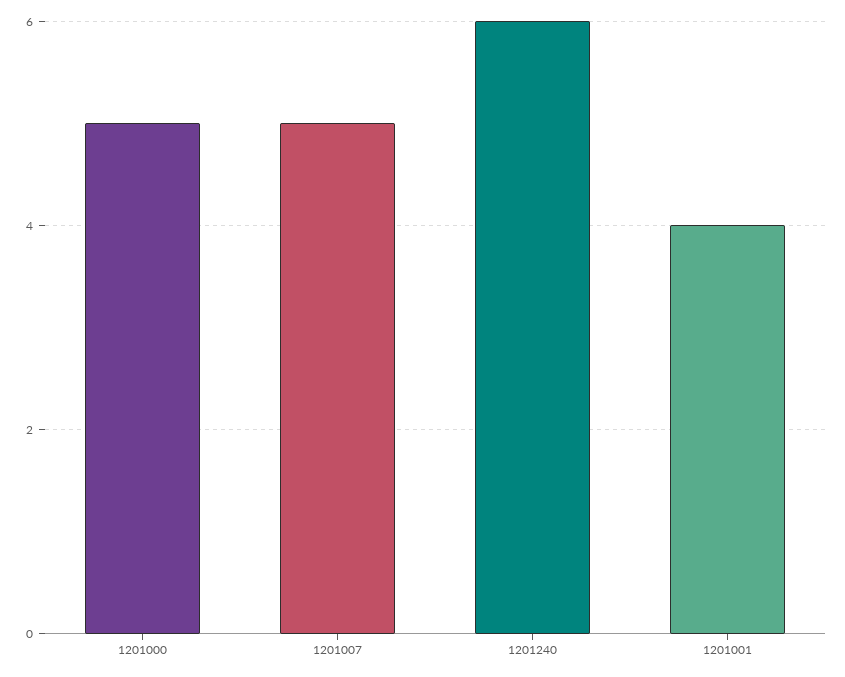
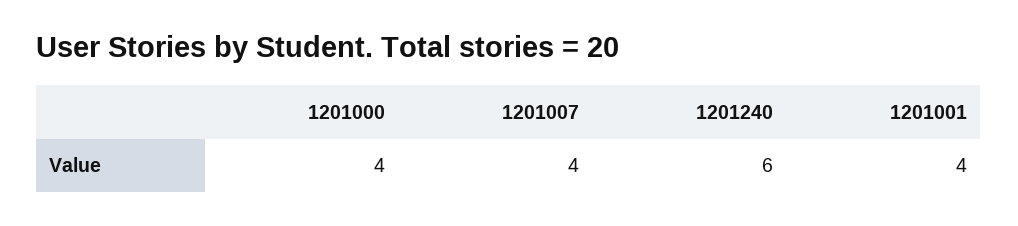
  {
-   "1201000": 5,
+   "1201000": 4,
-   "1201007": 5,
+   "1201007": 4,
    "1201240": 6,
    "1201001": 4
  }

